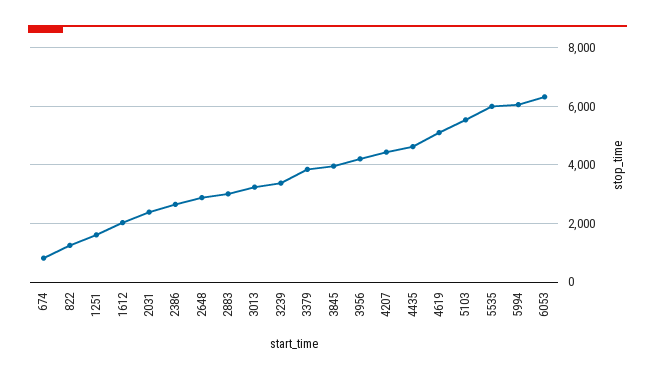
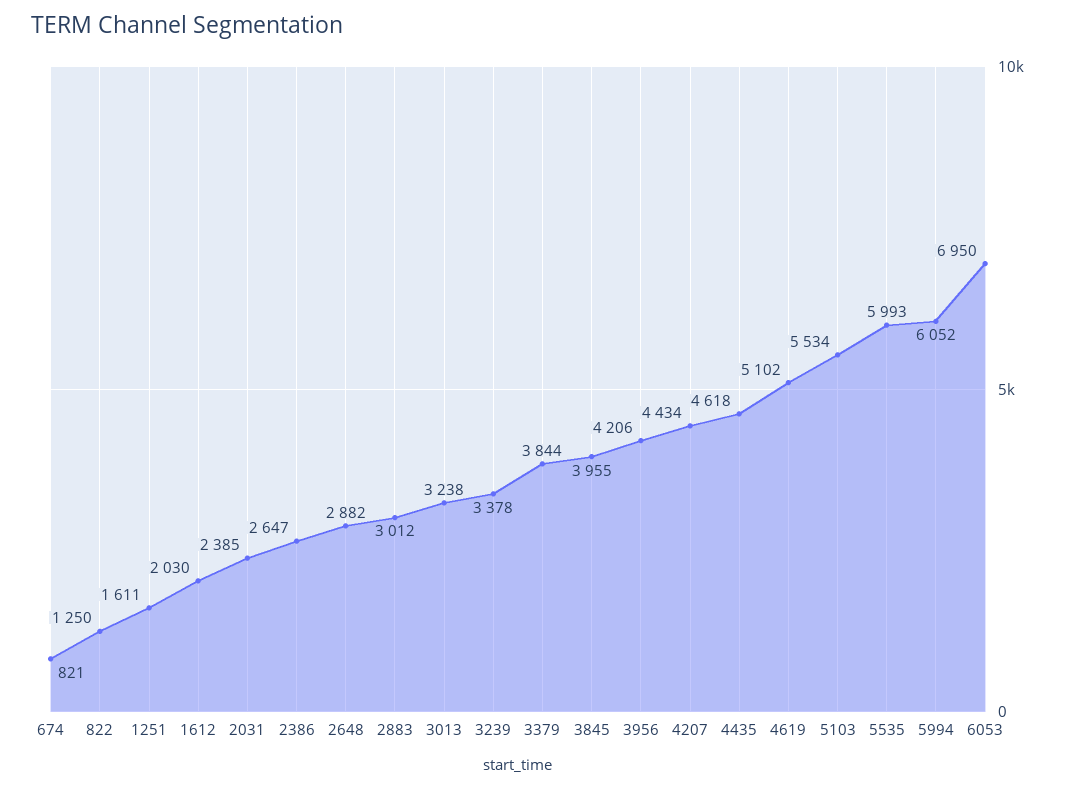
  {
    "674": 821,
    "822": 1250,
    "1251": 1611,
    "1612": 2030,
    "2031": 2385,
    "2386": 2647,
    "2648": 2882,
    "2883": 3012,
    "3013": 3238,
    "3239": 3378,
    "3379": 3844,
    "3845": 3955,
    "3956": 4206,
    "4207": 4434,
    "4435": 4618,
    "4619": 5102,
    "5103": 5534,
    "5535": 5993,
    "5994": 6052,
-   "6053": 6250
+   "6053": 6950
  }

